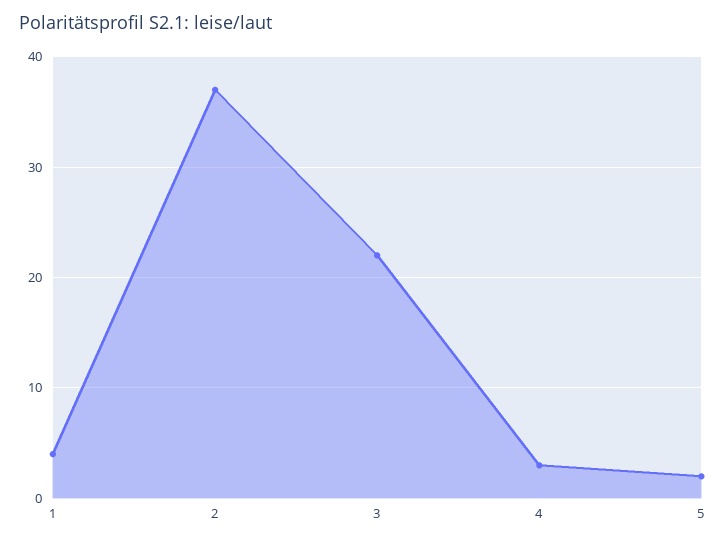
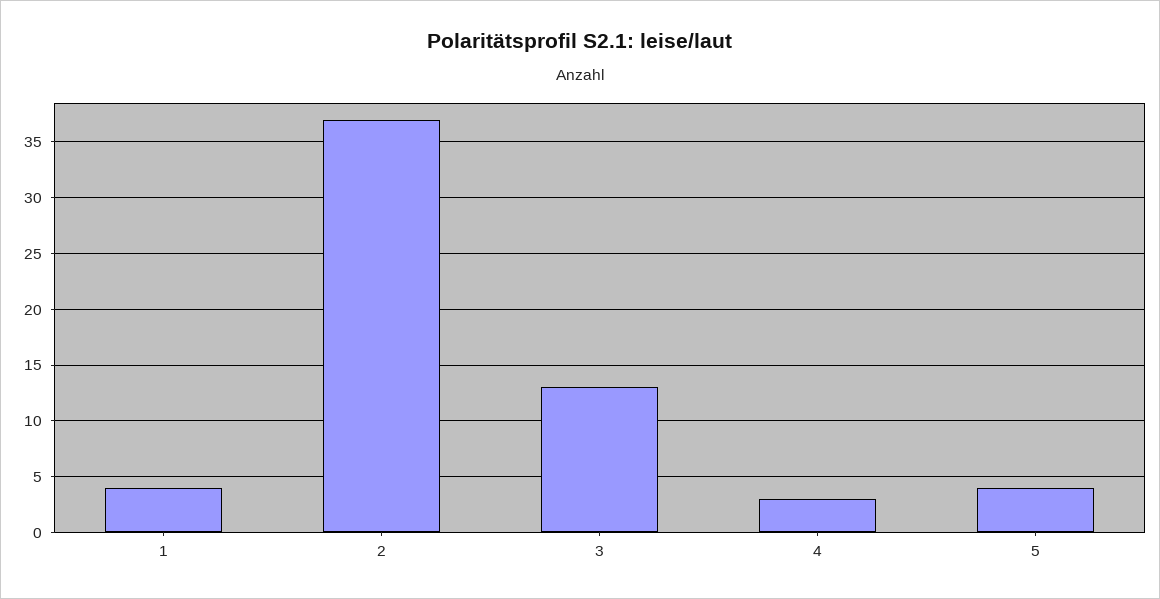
  {
    "1": 4,
    "2": 37,
-   "3": 22,
+   "3": 13,
    "4": 3,
-   "5": 2
+   "5": 4
  }

